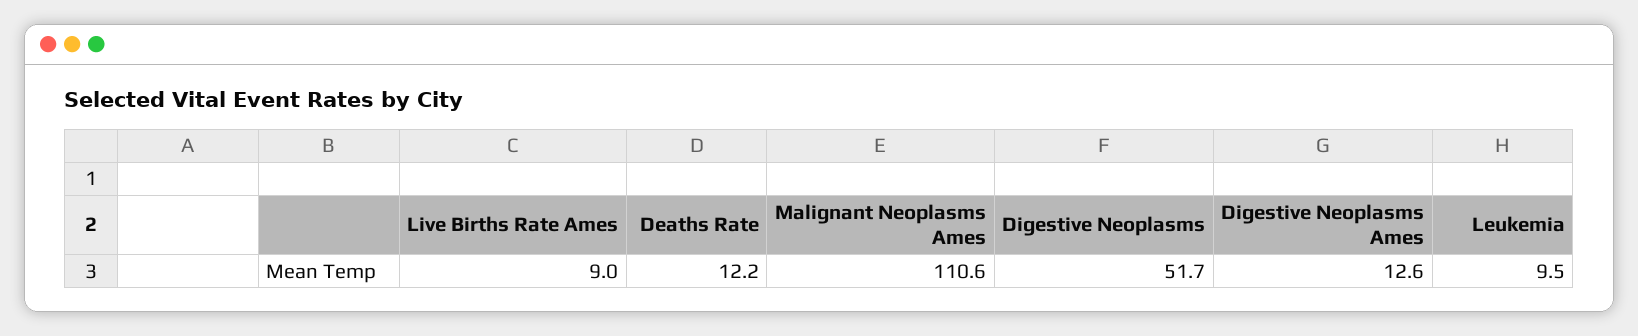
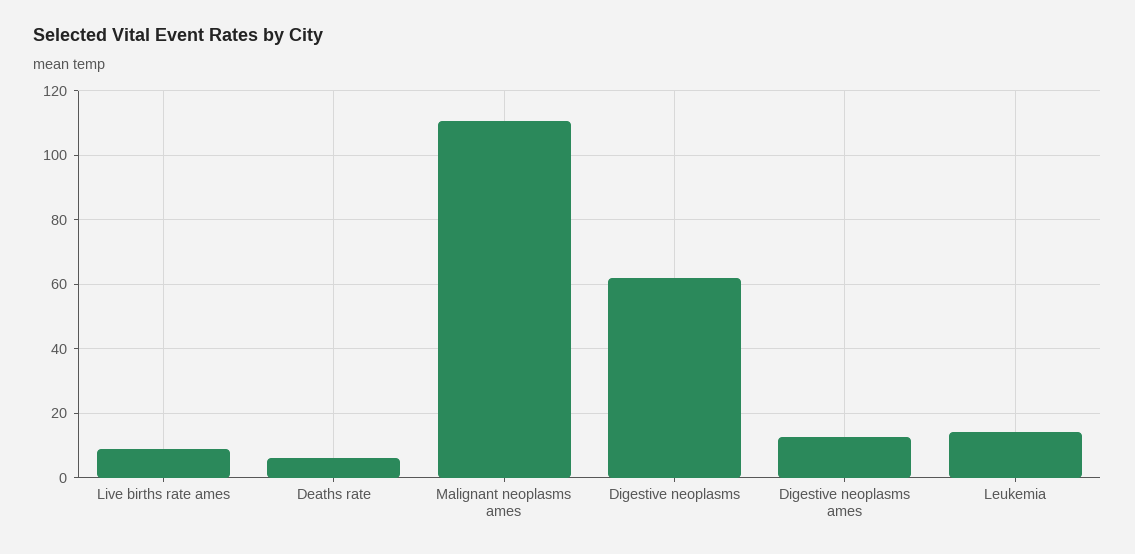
  {
    "Live Births Rate Ames": 9,
-   "Deaths Rate": 12.2,
+   "Deaths Rate": 6,
    "Malignant Neoplasms Ames": 110.6,
-   "Digestive Neoplasms": 51.7,
+   "Digestive Neoplasms": 62,
    "Digestive Neoplasms Ames": 12.6,
-   "Leukemia": 9.5
+   "Leukemia": 14
  }

